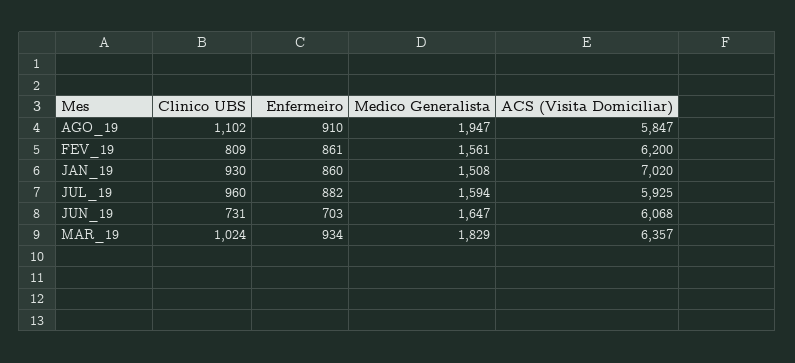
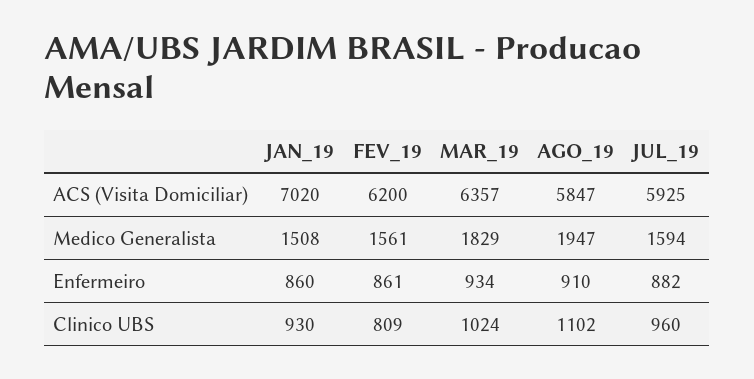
  {
    "Clinico UBS": {
      "AGO_19": 1102,
      "FEV_19": 809,
      "JAN_19": 930,
      "JUL_19": 960,
-     "JUN_19": 731,
      "MAR_19": 1024
    },
    "Enfermeiro": {
      "AGO_19": 910,
      "FEV_19": 861,
      "JAN_19": 860,
      "JUL_19": 882,
-     "JUN_19": 703,
      "MAR_19": 934
    },
    "Medico Generalista": {
      "AGO_19": 1947,
      "FEV_19": 1561,
      "JAN_19": 1508,
      "JUL_19": 1594,
-     "JUN_19": 1647,
      "MAR_19": 1829
    },
    "ACS (Visita Domiciliar)": {
      "AGO_19": 5847,
      "FEV_19": 6200,
      "JAN_19": 7020,
      "JUL_19": 5925,
-     "JUN_19": 6068,
      "MAR_19": 6357
    }
  }

